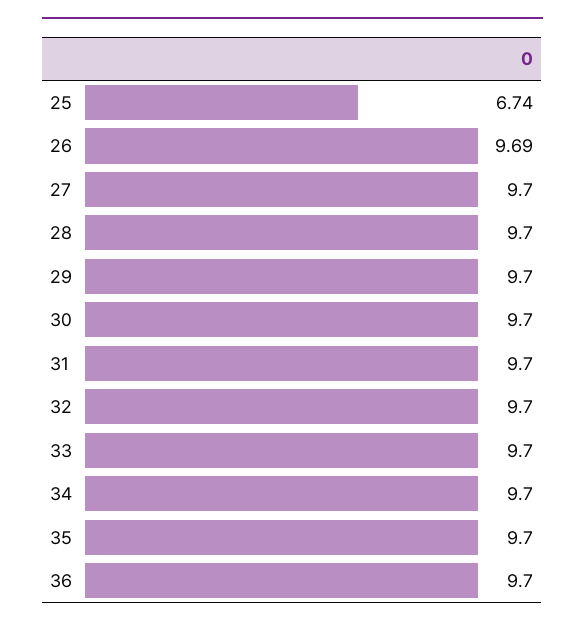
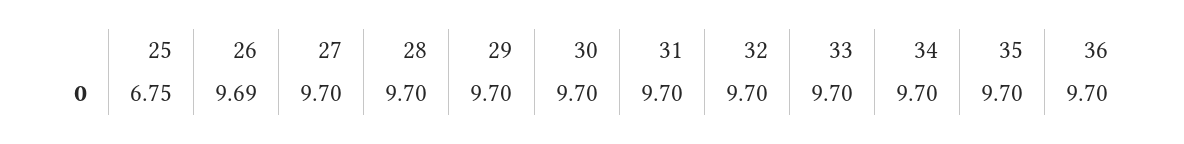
  {
-   "25": 6.74,
+   "25": 6.75,
    "26": 9.69,
    "27": 9.7,
    "28": 9.7,
    "29": 9.7,
    "30": 9.7,
    "31": 9.7,
    "32": 9.7,
    "33": 9.7,
    "34": 9.7,
    "35": 9.7,
    "36": 9.7
  }

